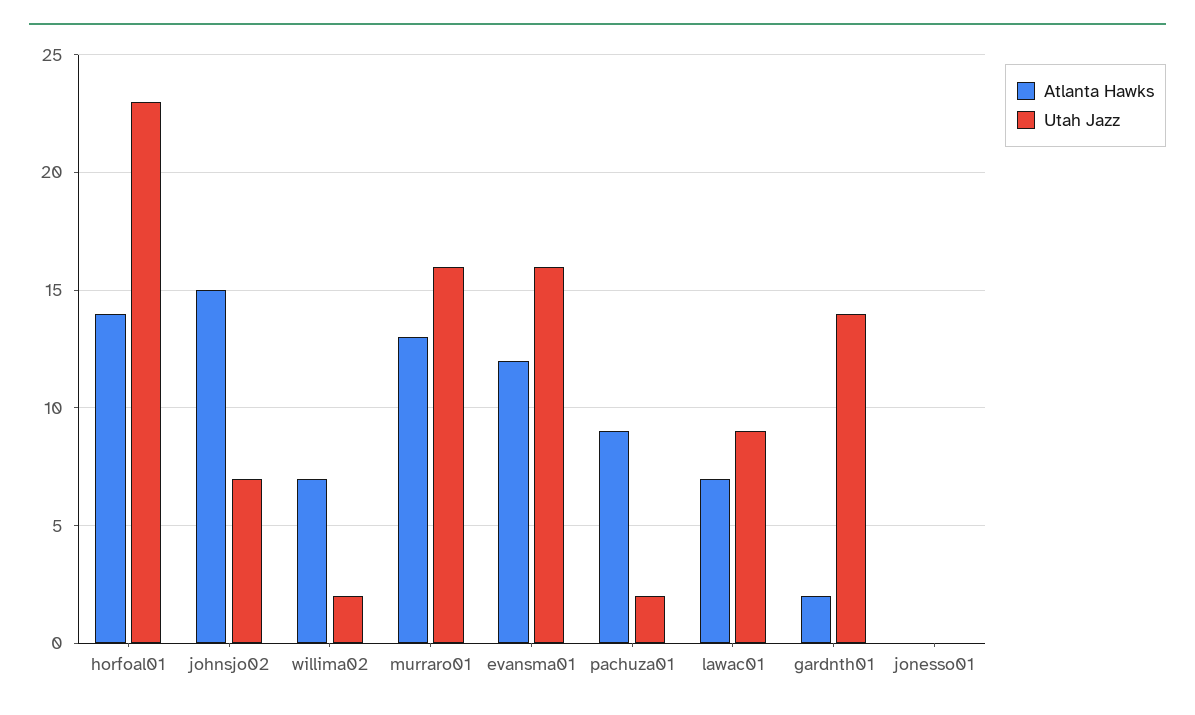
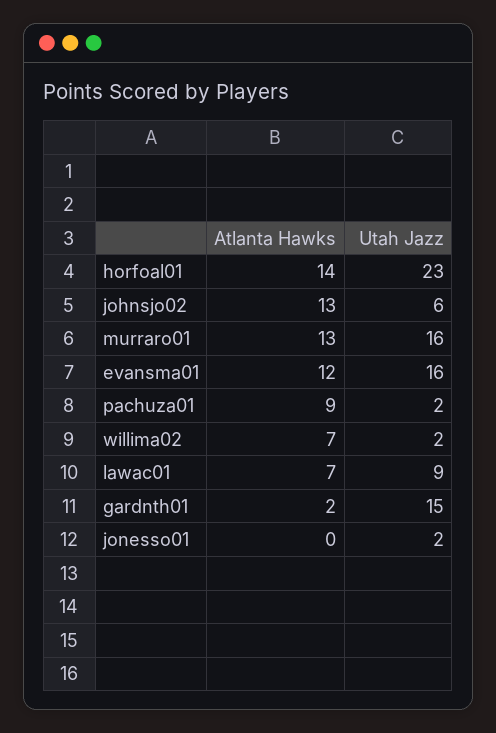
  {
    "Atlanta Hawks": {
      "horfoal01": 14,
-     "johnsjo02": 15,
+     "johnsjo02": 13,
      "willima02": 7,
      "murraro01": 13,
      "evansma01": 12,
      "pachuza01": 9,
      "lawac01": 7,
      "gardnth01": 2,
      "jonesso01": 0
    },
    "Utah Jazz": {
      "horfoal01": 23,
-     "johnsjo02": 7,
+     "johnsjo02": 6,
      "willima02": 2,
      "murraro01": 16,
      "evansma01": 16,
      "pachuza01": 2,
      "lawac01": 9,
-     "gardnth01": 14,
+     "gardnth01": 15,
-     "jonesso01": 0
+     "jonesso01": 2
    }
  }

